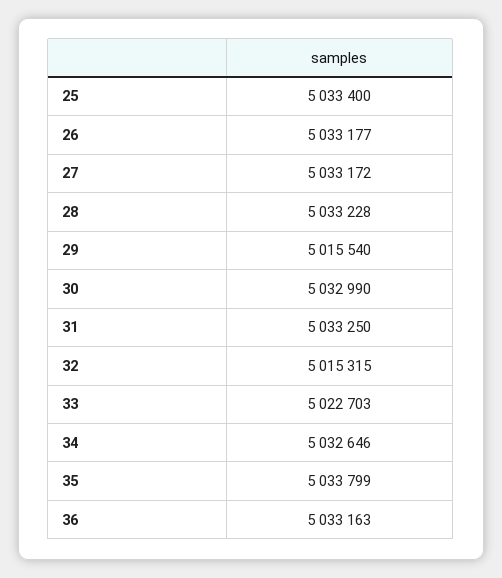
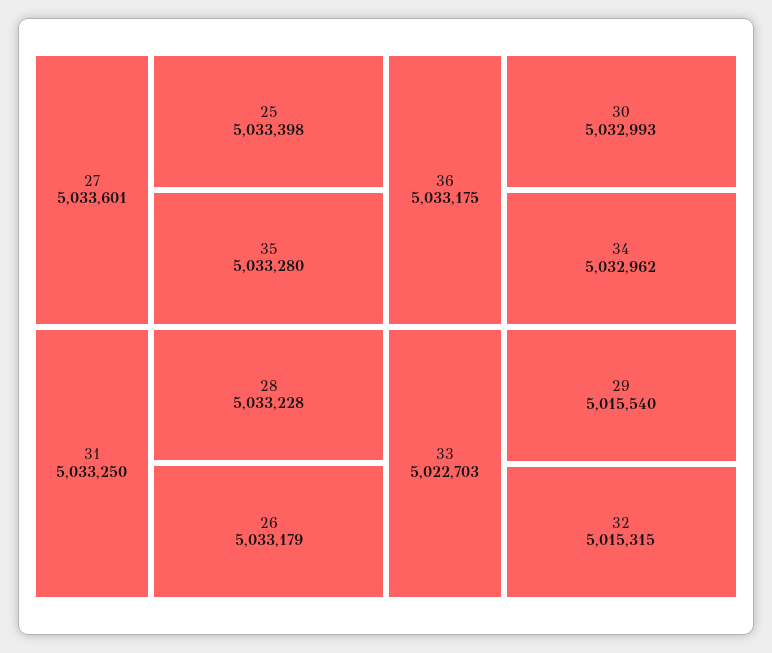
  {
-   "25": 5033400,
+   "25": 5033398,
-   "26": 5033177,
+   "26": 5033179,
-   "27": 5033172,
+   "27": 5033601,
    "28": 5033228,
    "29": 5015540,
-   "30": 5032990,
+   "30": 5032993,
    "31": 5033250,
    "32": 5015315,
    "33": 5022703,
-   "34": 5032646,
+   "34": 5032962,
-   "35": 5033799,
+   "35": 5033280,
-   "36": 5033163
+   "36": 5033175
  }

